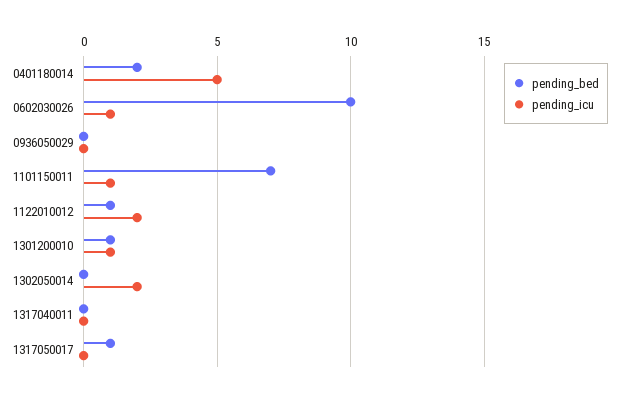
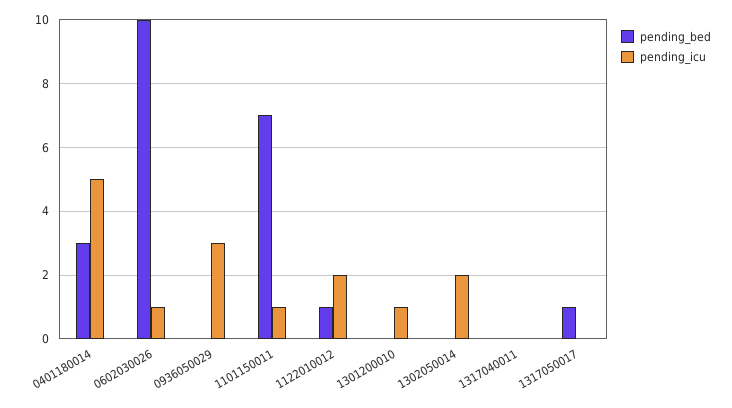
  {
    "pending_bed": {
-     "0401180014": 2,
+     "0401180014": 3,
      "0602030026": 10,
      "0936050029": 0,
      "1101150011": 7,
      "1122010012": 1,
-     "1301200010": 1,
+     "1301200010": 0,
      "1302050014": 0,
      "1317040011": 0,
      "1317050017": 1
    },
    "pending_icu": {
      "0401180014": 5,
      "0602030026": 1,
-     "0936050029": 0,
+     "0936050029": 3,
      "1101150011": 1,
      "1122010012": 2,
      "1301200010": 1,
      "1302050014": 2,
      "1317040011": 0,
      "1317050017": 0
    }
  }

